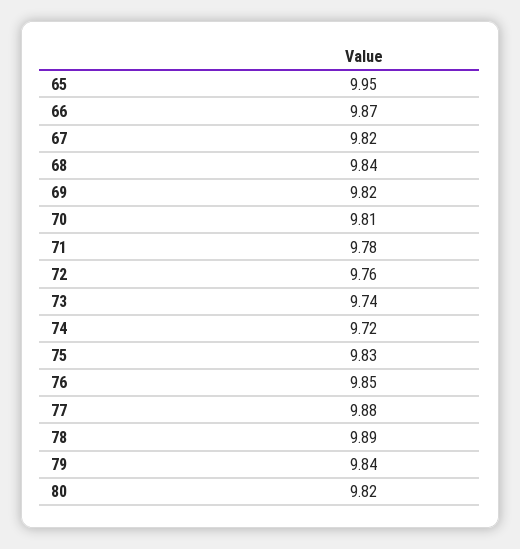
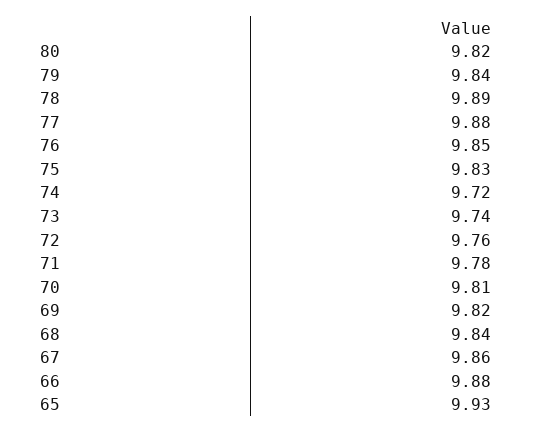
  {
-   "65": 9.95,
+   "65": 9.93,
-   "66": 9.87,
+   "66": 9.88,
-   "67": 9.82,
+   "67": 9.86,
    "68": 9.84,
    "69": 9.82,
    "70": 9.81,
    "71": 9.78,
    "72": 9.76,
    "73": 9.74,
    "74": 9.72,
    "75": 9.83,
    "76": 9.85,
    "77": 9.88,
    "78": 9.89,
    "79": 9.84,
    "80": 9.82
  }

